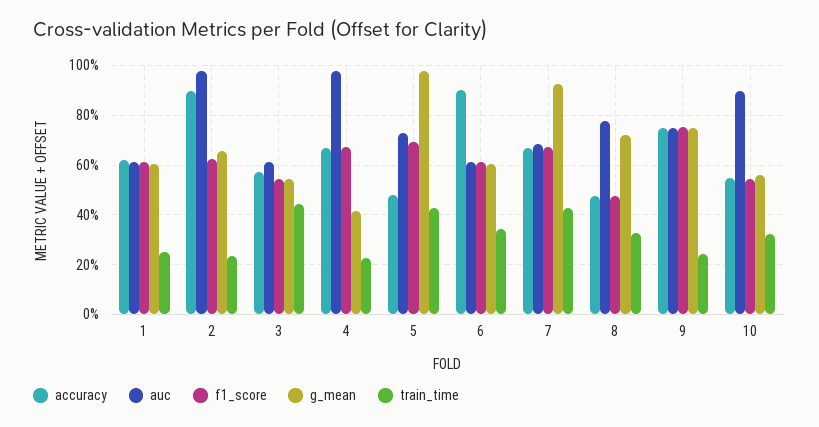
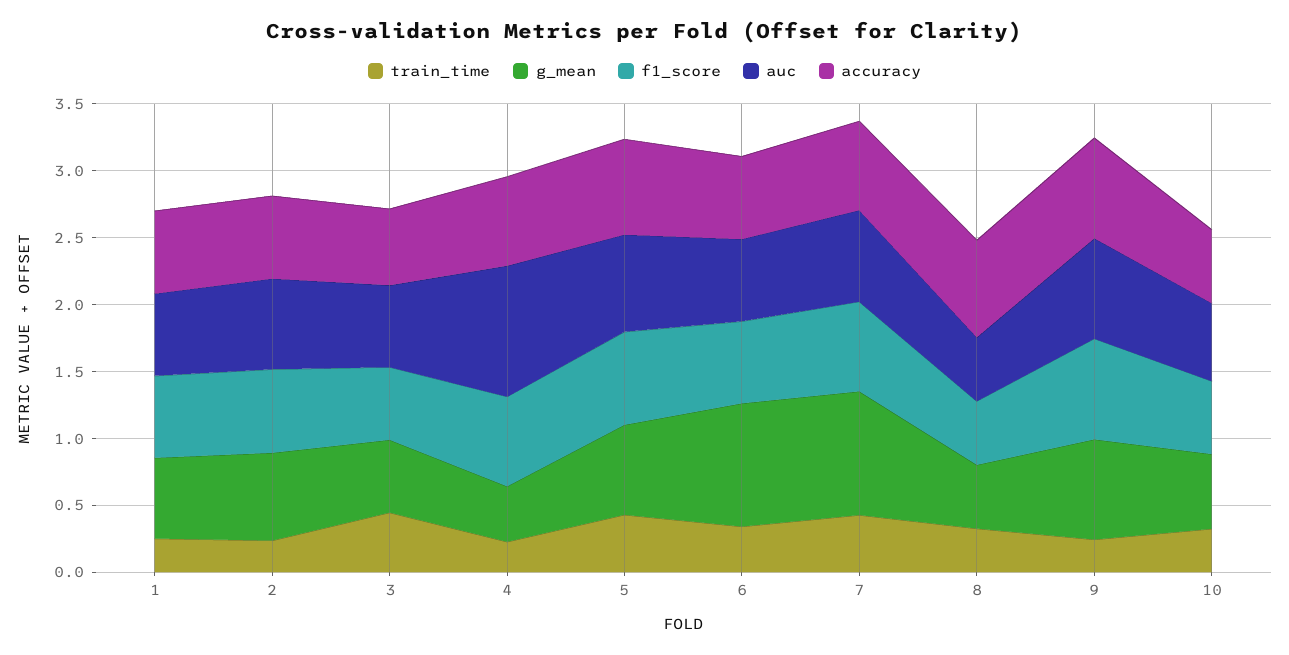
  {
    "accuracy": {
      "1": 0.625,
-     "2": 0.9,
+     "2": 0.6,
      "3": 0.575,
      "4": 0.675,
-     "5": 0.475,
+     "5": 0.7,
-     "6": 0.9,
+     "6": 0.6,
      "7": 0.675,
-     "8": 0.475,
+     "8": 0.7,
      "9": 0.75,
      "10": 0.55
    },
    "auc": {
      "1": 0.625,
-     "2": 0.975,
+     "2": 0.7,
      "3": 0.6,
      "4": 0.975,
      "5": 0.725,
      "6": 0.625,
      "7": 0.675,
-     "8": 0.775,
+     "8": 0.5,
      "9": 0.75,
-     "10": 0.9
+     "10": 0.6
    },
    "f1_score": {
      "1": 0.625,
      "2": 0.625,
      "3": 0.55,
      "4": 0.675,
      "5": 0.7,
      "6": 0.625,
      "7": 0.675,
      "8": 0.475,
      "9": 0.75,
      "10": 0.55
    },
    "g_mean": {
      "1": 0.6,
      "2": 0.65,
      "3": 0.55,
      "4": 0.425,
-     "5": 0.975,
+     "5": 0.7,
-     "6": 0.6,
+     "6": 0.9,
      "7": 0.925,
-     "8": 0.725,
+     "8": 0.5,
      "9": 0.75,
      "10": 0.55
    },
    "train_time": {
      "1": 0.25,
      "2": 0.225,
      "3": 0.45,
      "4": 0.225,
      "5": 0.425,
      "6": 0.35,
      "7": 0.425,
      "8": 0.325,
      "9": 0.25,
      "10": 0.325
    }
  }

